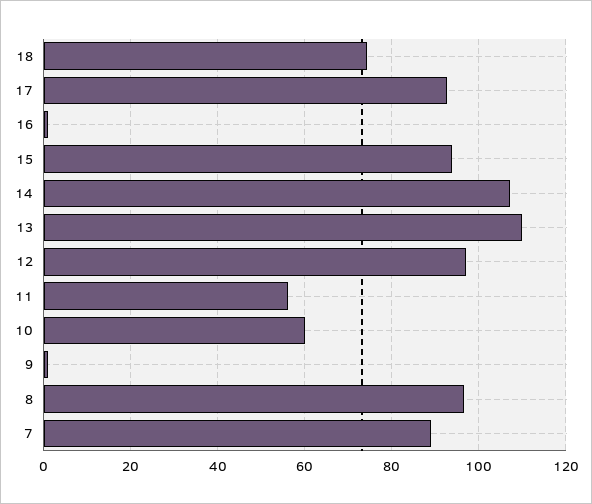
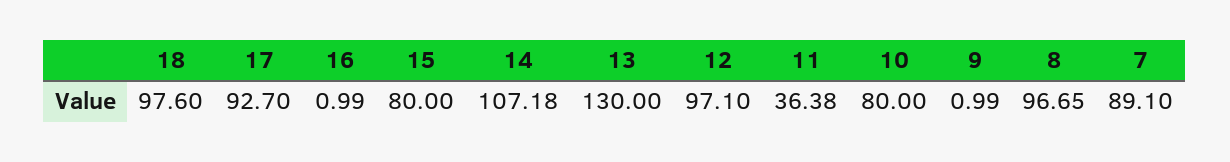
  {
-   "18": 74,
+   "18": 97.6,
    "17": 92.7,
    "16": 0.99,
-   "15": 94,
+   "15": 80,
    "14": 107.18,
-   "13": 110,
+   "13": 130,
    "12": 97.1,
-   "11": 56,
+   "11": 36.38,
-   "10": 60,
+   "10": 80,
    "9": 0.99,
    "8": 96.65,
    "7": 89.1
  }

